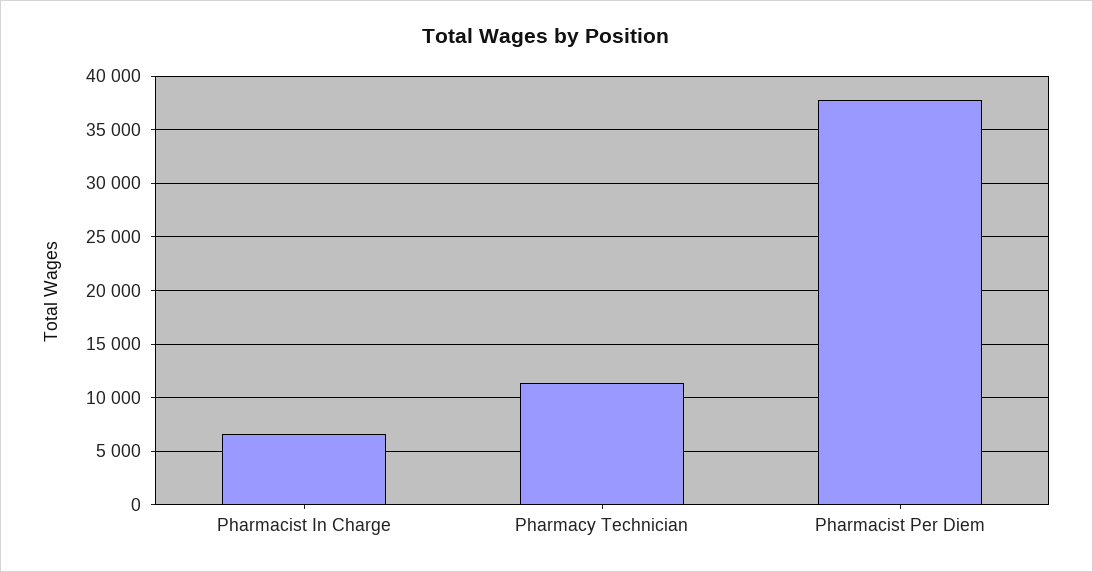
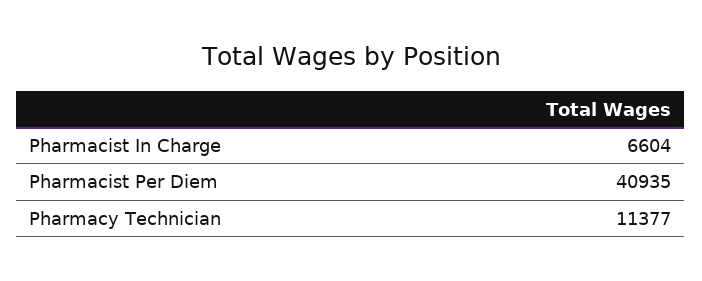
  {
    "Pharmacist In Charge": 6604,
    "Pharmacy Technician": 11377,
-   "Pharmacist Per Diem": 38000
+   "Pharmacist Per Diem": 40935
  }

